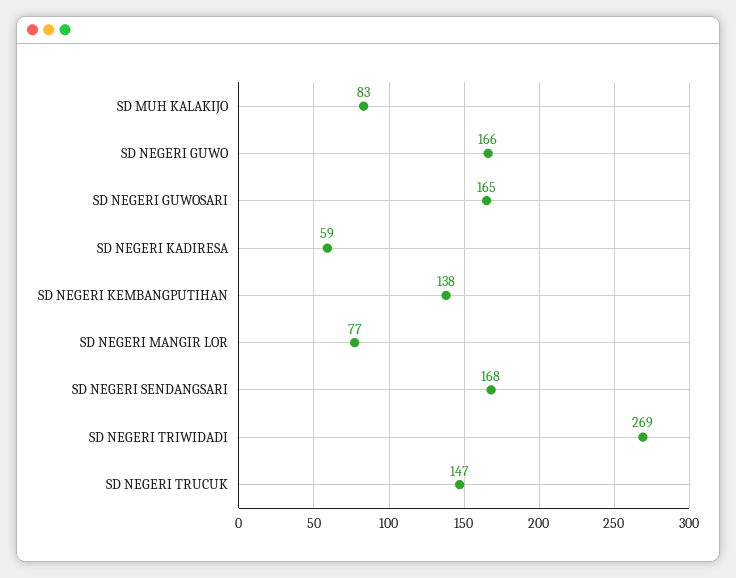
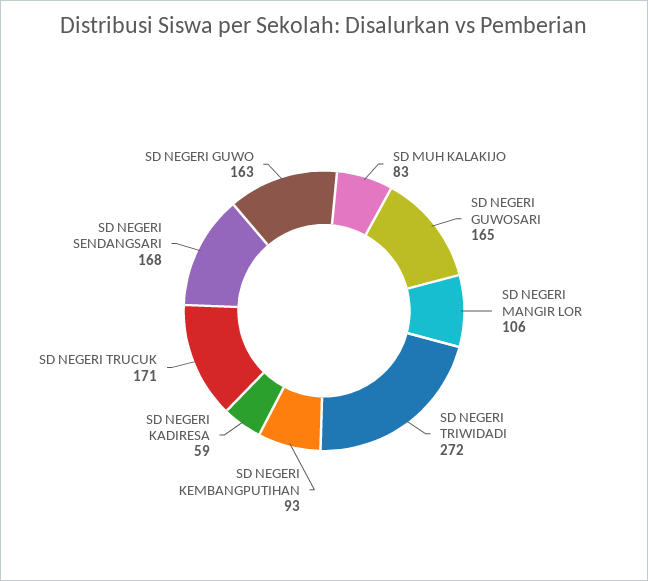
  {
    "SD MUH KALAKIJO": 83,
-   "SD NEGERI GUWO": 166,
+   "SD NEGERI GUWO": 163,
    "SD NEGERI GUWOSARI": 165,
    "SD NEGERI KADIRESA": 59,
-   "SD NEGERI KEMBANGPUTIHAN": 138,
+   "SD NEGERI KEMBANGPUTIHAN": 93,
-   "SD NEGERI MANGIR LOR": 77,
+   "SD NEGERI MANGIR LOR": 106,
    "SD NEGERI SENDANGSARI": 168,
-   "SD NEGERI TRIWIDADI": 269,
+   "SD NEGERI TRIWIDADI": 272,
-   "SD NEGERI TRUCUK": 147
+   "SD NEGERI TRUCUK": 171
  }

